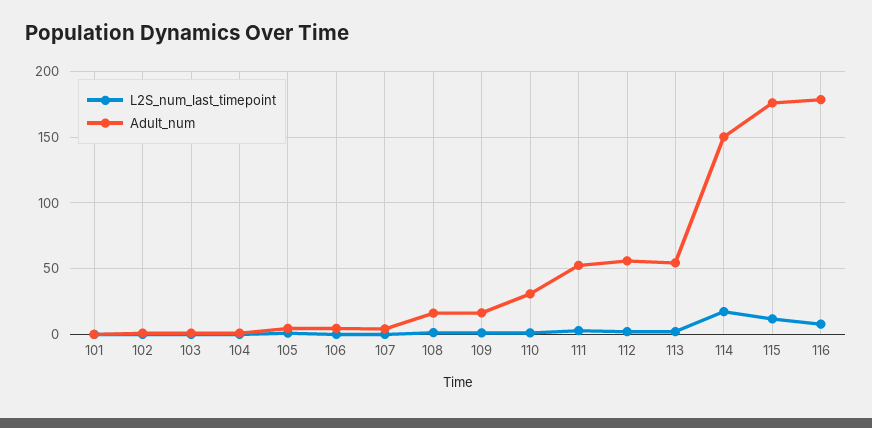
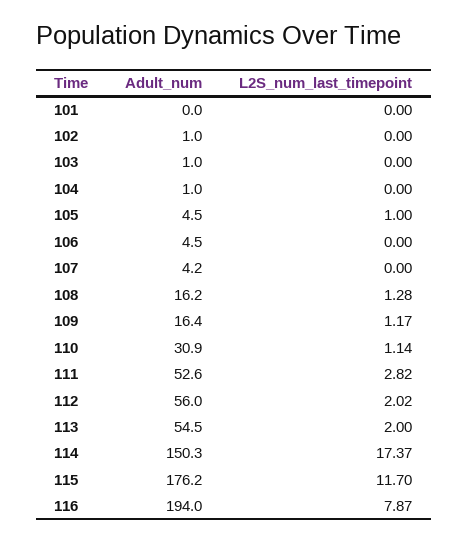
  {
    "L2S_num_last_timepoint": {
      "101": 0,
      "102": 0,
      "103": 0,
      "104": 0,
      "105": 1,
      "106": 0,
      "107": 0,
      "108": 1.28,
      "109": 1.17,
      "110": 1.14,
      "111": 2.82,
      "112": 2.02,
      "113": 2,
      "114": 17.37,
      "115": 11.7,
      "116": 7.87
    },
    "Adult_num": {
      "101": 0,
      "102": 1,
      "103": 1,
      "104": 1,
      "105": 4.5,
      "106": 4.5,
      "107": 4.2,
      "108": 16.2,
      "109": 16.4,
      "110": 30.9,
      "111": 52.6,
      "112": 56,
      "113": 54.5,
      "114": 150.3,
      "115": 176.2,
-     "116": 180
+     "116": 194
    }
  }

